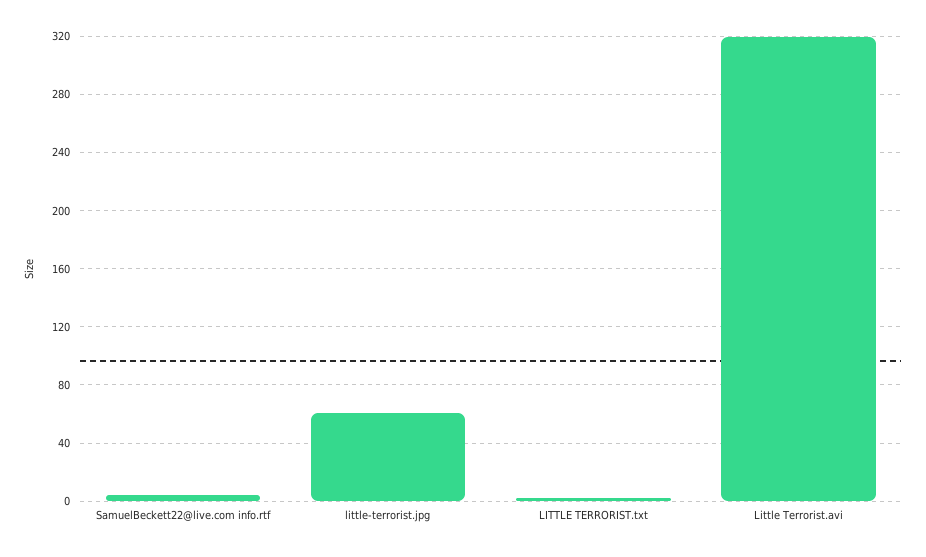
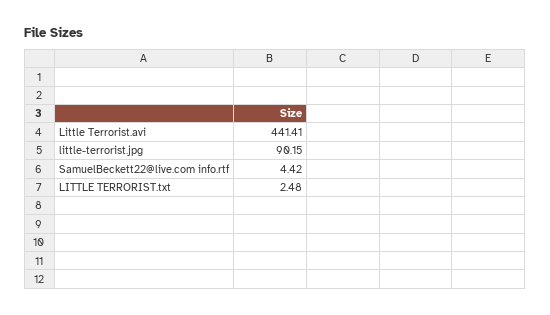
  {
    "SamuelBeckett22@live.com info.rtf": 4.42,
-   "little-terrorist.jpg": 60,
+   "little-terrorist.jpg": 90.15,
    "LITTLE TERRORIST.txt": 2.48,
-   "Little Terrorist.avi": 320
+   "Little Terrorist.avi": 441.41
  }

